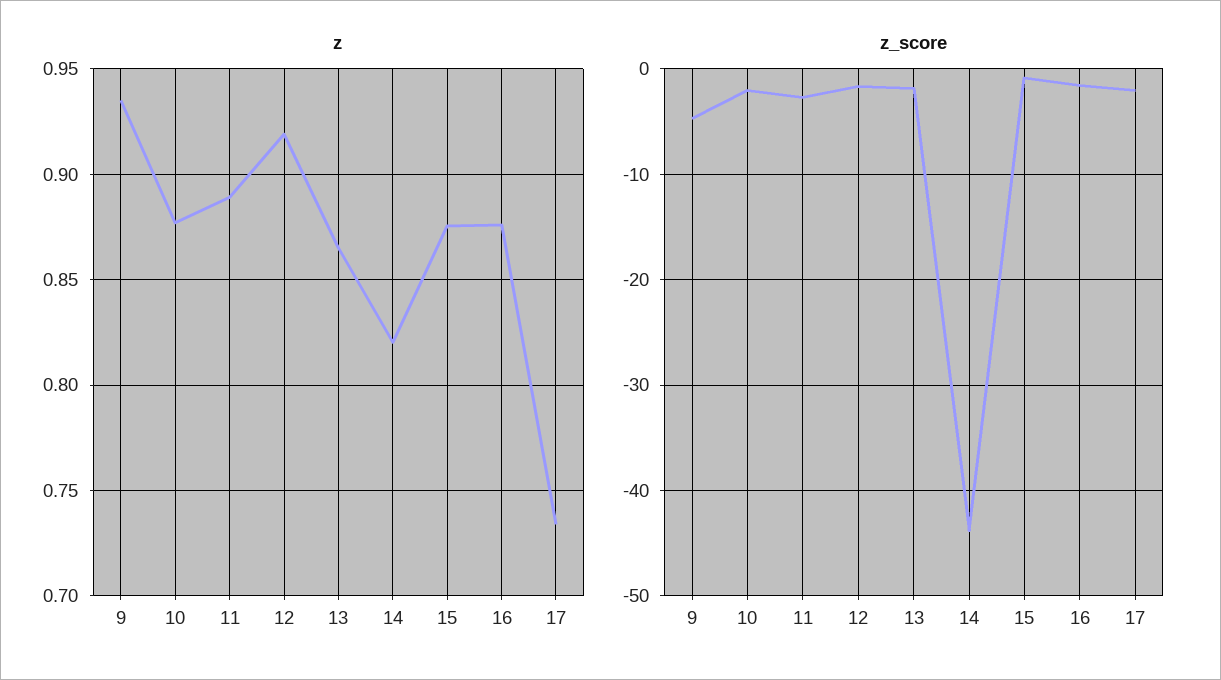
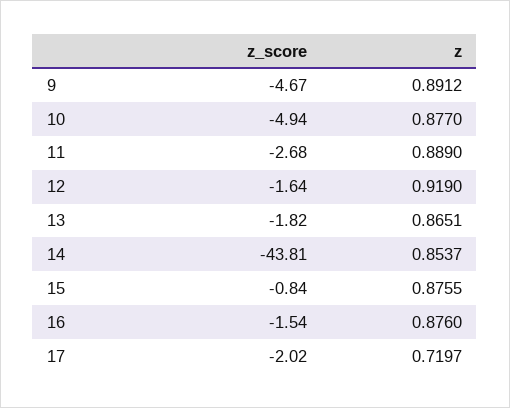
  {
    "z": {
-     "9": 0.935,
+     "9": 0.8912,
      "10": 0.877,
      "11": 0.889,
      "12": 0.919,
      "13": 0.8651,
-     "14": 0.82,
+     "14": 0.8537,
      "15": 0.8755,
      "16": 0.876,
-     "17": 0.735
+     "17": 0.7197
    },
    "z_score": {
      "9": -4.67,
-     "10": -2,
+     "10": -4.94,
      "11": -2.68,
      "12": -1.64,
      "13": -1.82,
      "14": -43.81,
      "15": -0.84,
      "16": -1.54,
      "17": -2.02
    }
  }

